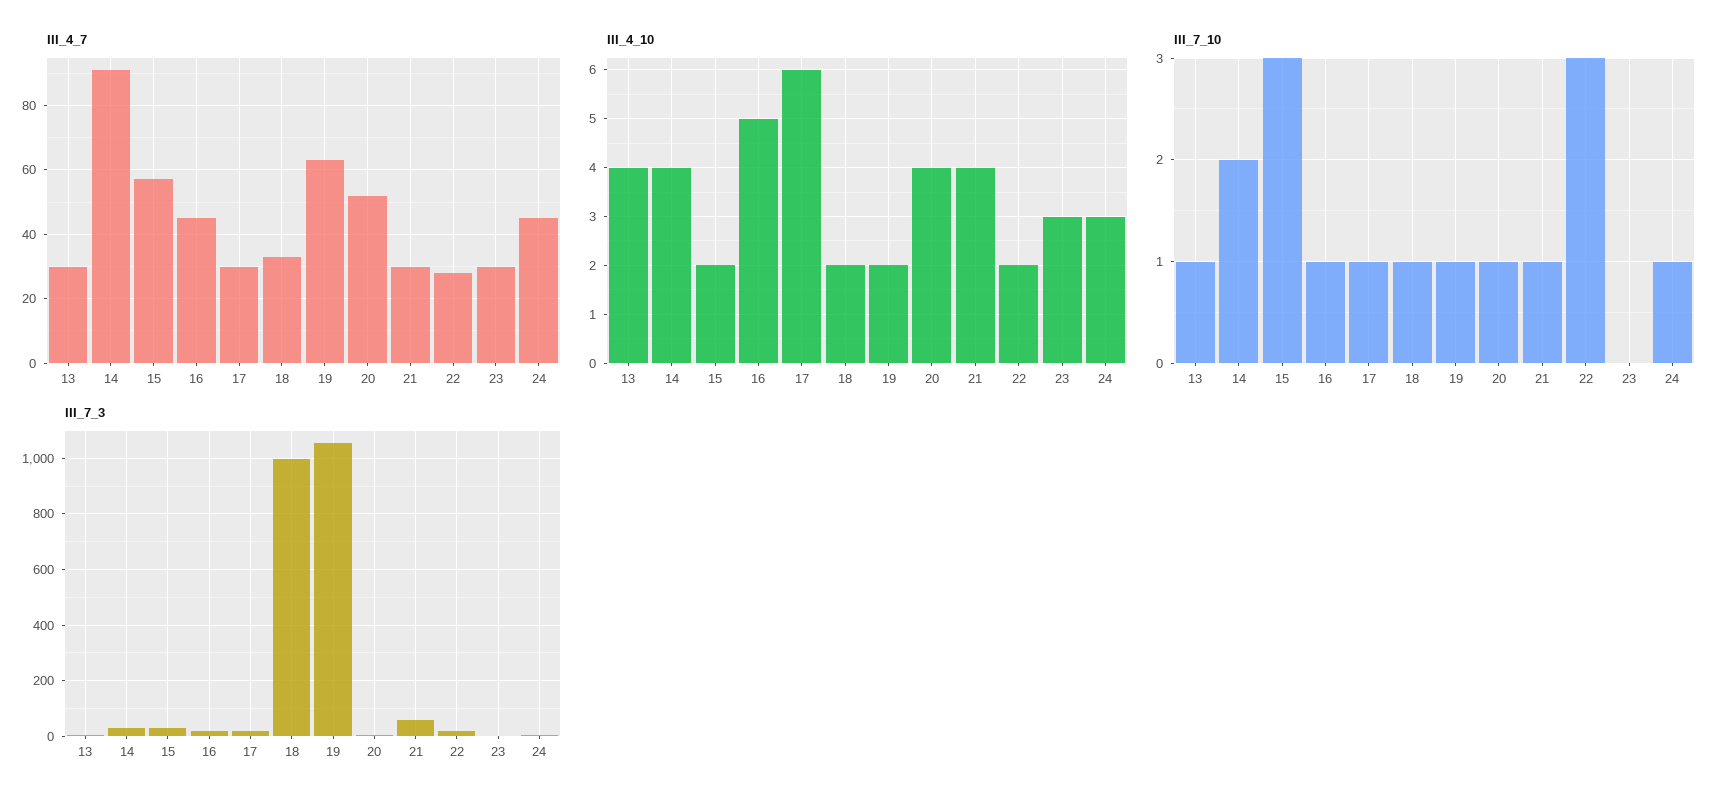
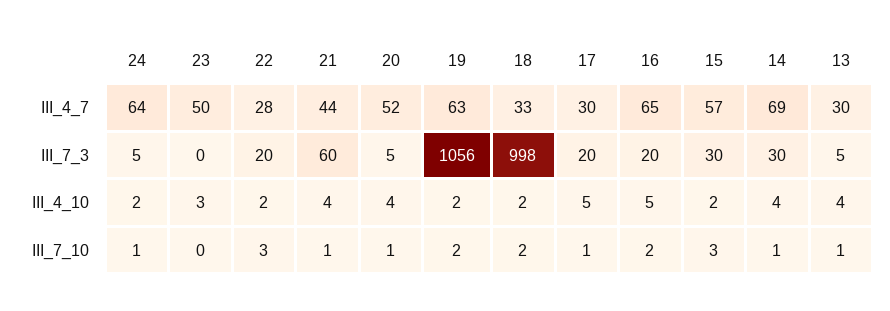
  {
    "III_4_7": {
      "13": 30,
-     "14": 90,
+     "14": 69,
      "15": 57,
-     "16": 45,
+     "16": 65,
      "17": 30,
      "18": 33,
      "19": 63,
      "20": 52,
-     "21": 30,
+     "21": 44,
      "22": 28,
-     "23": 30,
+     "23": 50,
-     "24": 45
+     "24": 64
    },
    "III_4_10": {
      "13": 4,
      "14": 4,
      "15": 2,
      "16": 5,
-     "17": 6,
+     "17": 5,
      "18": 2,
      "19": 2,
      "20": 4,
      "21": 4,
      "22": 2,
      "23": 3,
-     "24": 3
+     "24": 2
    },
    "III_7_10": {
      "13": 1,
-     "14": 2,
+     "14": 1,
      "15": 3,
-     "16": 1,
+     "16": 2,
      "17": 1,
-     "18": 1,
+     "18": 2,
-     "19": 1,
+     "19": 2,
      "20": 1,
      "21": 1,
      "22": 3,
      "23": 0,
      "24": 1
    },
    "III_7_3": {
      "13": 5,
      "14": 30,
      "15": 30,
      "16": 20,
      "17": 20,
      "18": 998,
      "19": 1056,
      "20": 5,
      "21": 60,
      "22": 20,
      "23": 0,
      "24": 5
    }
  }

